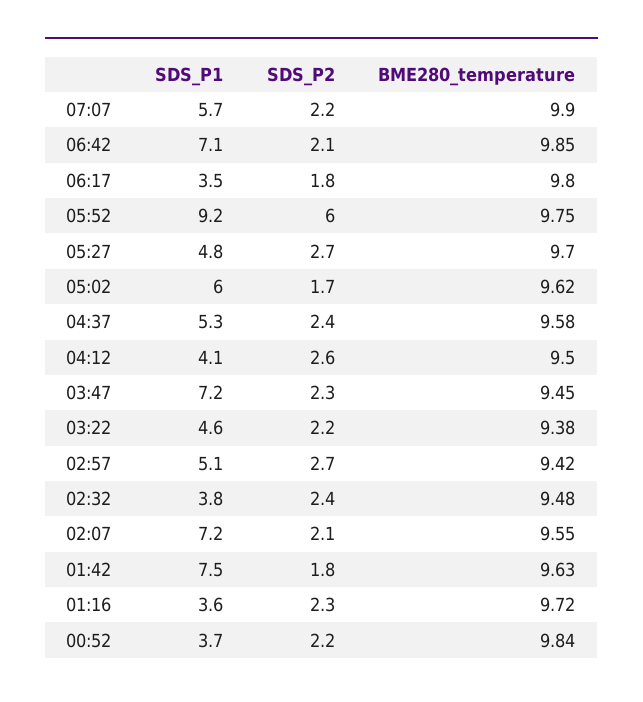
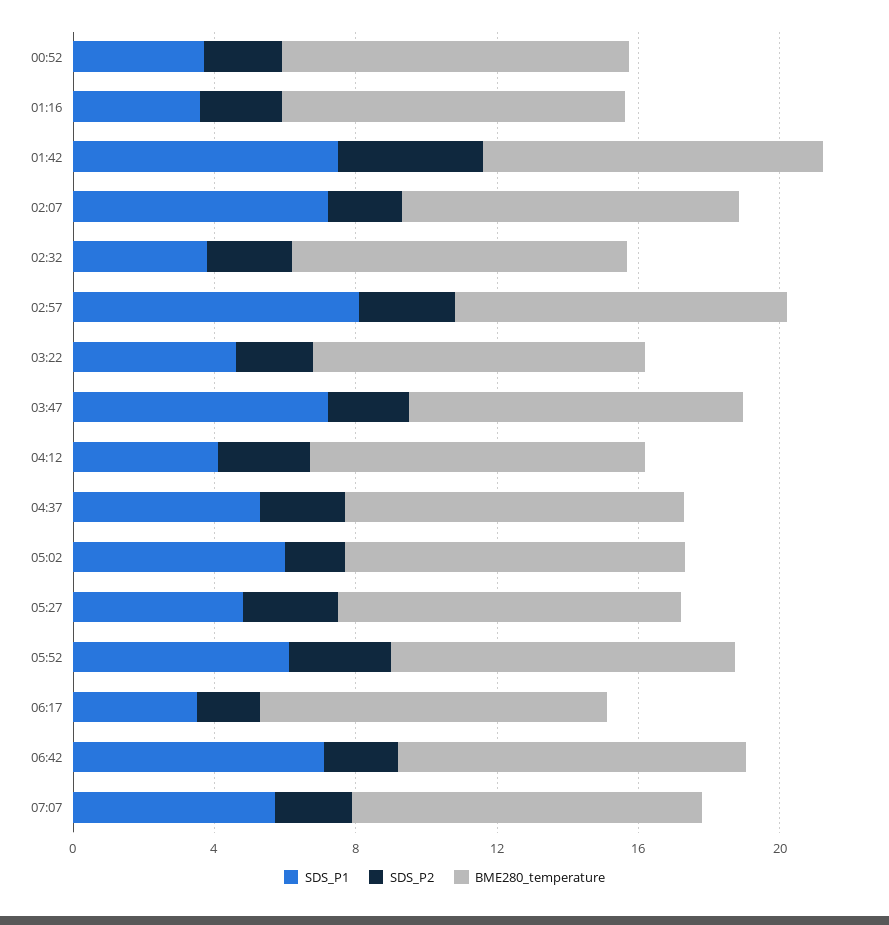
  {
    "SDS_P1": {
      "07:07": 5.7,
      "06:42": 7.1,
      "06:17": 3.5,
-     "05:52": 9.2,
+     "05:52": 6,
      "05:27": 4.8,
      "05:02": 6,
      "04:37": 5.3,
      "04:12": 4.1,
      "03:47": 7.2,
      "03:22": 4.6,
-     "02:57": 5.1,
+     "02:57": 8,
      "02:32": 3.8,
      "02:07": 7.2,
      "01:42": 7.5,
      "01:16": 3.6,
      "00:52": 3.7
    },
    "SDS_P2": {
      "07:07": 2.2,
      "06:42": 2.1,
      "06:17": 1.8,
-     "05:52": 6,
+     "05:52": 3,
      "05:27": 2.7,
      "05:02": 1.7,
      "04:37": 2.4,
      "04:12": 2.6,
      "03:47": 2.3,
      "03:22": 2.2,
      "02:57": 2.7,
      "02:32": 2.4,
      "02:07": 2.1,
-     "01:42": 1.8,
+     "01:42": 4,
      "01:16": 2.3,
      "00:52": 2.2
    },
    "BME280_temperature": {
      "07:07": 9.9,
      "06:42": 9.85,
      "06:17": 9.8,
      "05:52": 9.75,
      "05:27": 9.7,
      "05:02": 9.62,
      "04:37": 9.58,
      "04:12": 9.5,
      "03:47": 9.45,
      "03:22": 9.38,
      "02:57": 9.42,
      "02:32": 9.48,
      "02:07": 9.55,
      "01:42": 9.63,
      "01:16": 9.72,
      "00:52": 9.84
    }
  }

